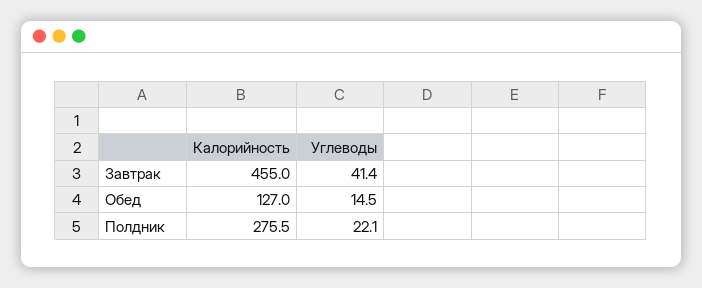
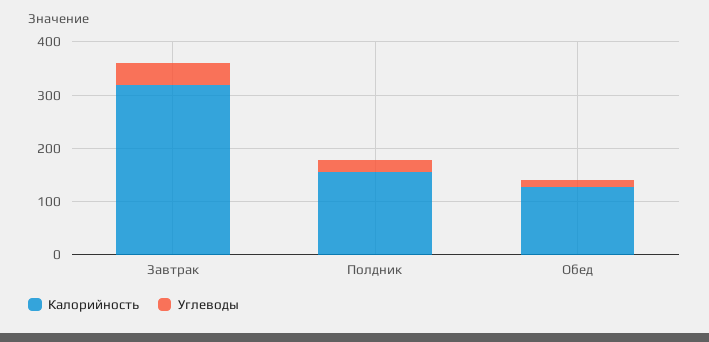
  {
    "Калорийность": {
-     "Завтрак": 455,
+     "Завтрак": 320,
      "Обед": 127,
-     "Полдник": 275.5
+     "Полдник": 160
    },
    "Углеводы": {
      "Завтрак": 41.4,
      "Обед": 14.5,
      "Полдник": 22.1
    }
  }

